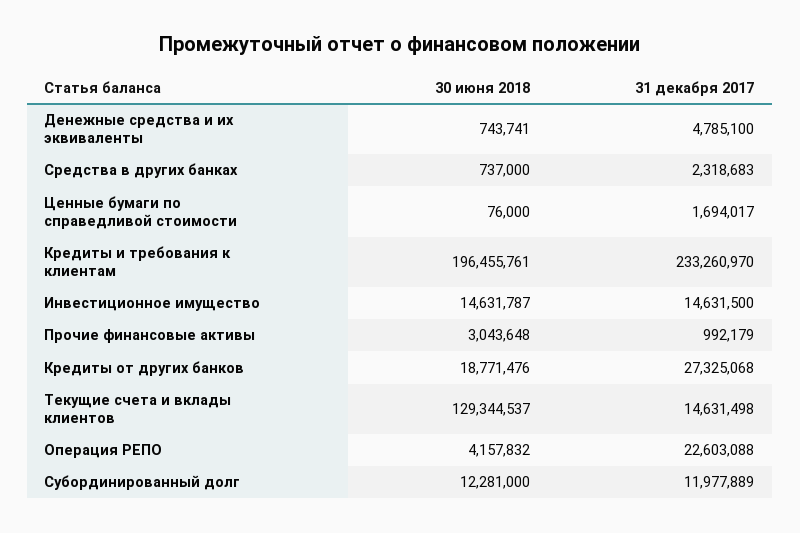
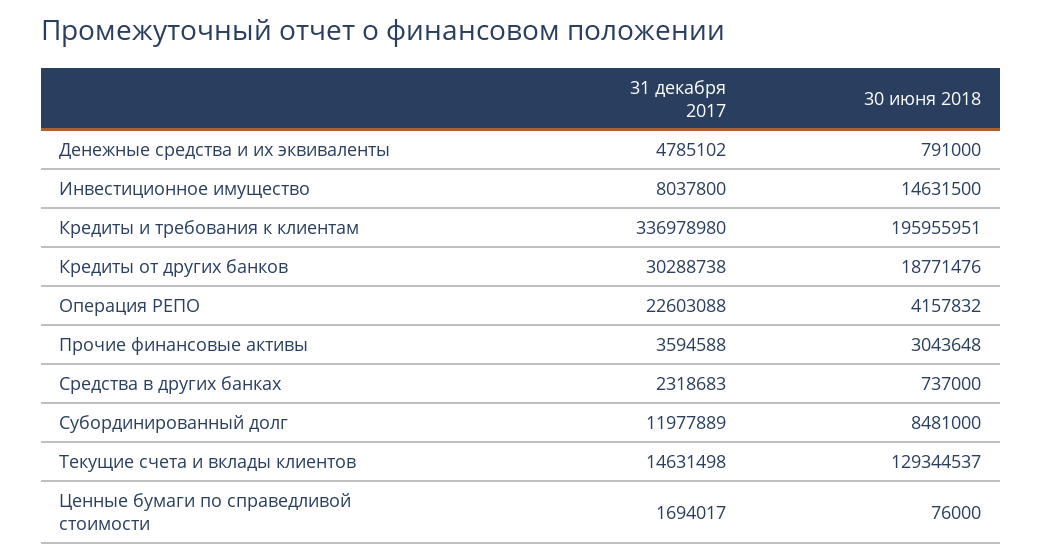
  {
    "30 июня 2018": {
-     "Денежные средства и их эквиваленты": 743741,
+     "Денежные средства и их эквиваленты": 791000,
      "Средства в других банках": 737000,
      "Ценные бумаги по справедливой стоимости": 76000,
-     "Кредиты и требования к клиентам": 196455761,
+     "Кредиты и требования к клиентам": 195955951,
-     "Инвестиционное имущество": 14631787,
+     "Инвестиционное имущество": 14631500,
      "Прочие финансовые активы": 3043648,
      "Кредиты от других банков": 18771476,
      "Текущие счета и вклады клиентов": 129344537,
      "Операция РЕПО": 4157832,
-     "Субординированный долг": 12281000
+     "Субординированный долг": 8481000
    },
    "31 декабря 2017": {
-     "Денежные средства и их эквиваленты": 4785100,
+     "Денежные средства и их эквиваленты": 4785102,
      "Средства в других банках": 2318683,
      "Ценные бумаги по справедливой стоимости": 1694017,
-     "Кредиты и требования к клиентам": 233260970,
+     "Кредиты и требования к клиентам": 336978980,
-     "Инвестиционное имущество": 14631500,
+     "Инвестиционное имущество": 8037800,
-     "Прочие финансовые активы": 992179,
+     "Прочие финансовые активы": 3594588,
-     "Кредиты от других банков": 27325068,
+     "Кредиты от других банков": 30288738,
      "Текущие счета и вклады клиентов": 14631498,
      "Операция РЕПО": 22603088,
      "Субординированный долг": 11977889
    }
  }

